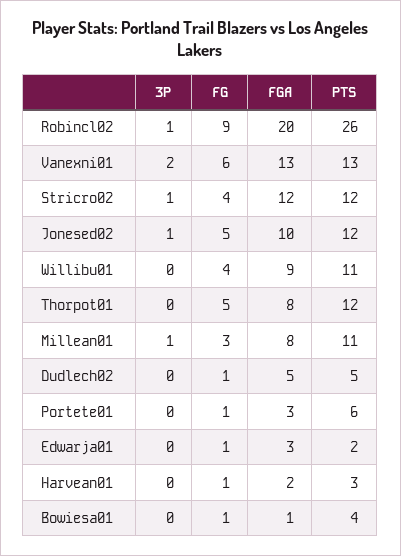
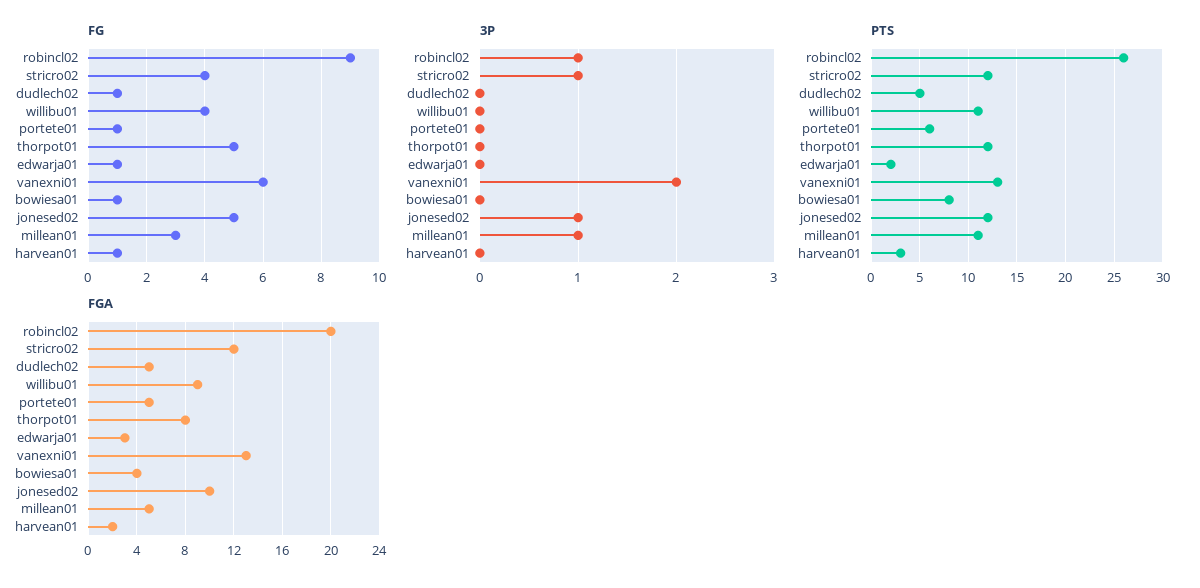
  {
    "3P": {
      "Robincl02": 1,
      "Vanexni01": 2,
      "Stricro02": 1,
      "Jonesed02": 1,
      "Willibu01": 0,
      "Thorpot01": 0,
      "Millean01": 1,
      "Dudlech02": 0,
      "Portete01": 0,
      "Edwarja01": 0,
      "Harvean01": 0,
      "Bowiesa01": 0
    },
    "FG": {
      "Robincl02": 9,
      "Vanexni01": 6,
      "Stricro02": 4,
      "Jonesed02": 5,
      "Willibu01": 4,
      "Thorpot01": 5,
      "Millean01": 3,
      "Dudlech02": 1,
      "Portete01": 1,
      "Edwarja01": 1,
      "Harvean01": 1,
      "Bowiesa01": 1
    },
    "FGA": {
      "Robincl02": 20,
      "Vanexni01": 13,
      "Stricro02": 12,
      "Jonesed02": 10,
      "Willibu01": 9,
      "Thorpot01": 8,
-     "Millean01": 8,
+     "Millean01": 5,
      "Dudlech02": 5,
-     "Portete01": 3,
+     "Portete01": 5,
      "Edwarja01": 3,
      "Harvean01": 2,
-     "Bowiesa01": 1
+     "Bowiesa01": 4
    },
    "PTS": {
      "Robincl02": 26,
      "Vanexni01": 13,
      "Stricro02": 12,
      "Jonesed02": 12,
      "Willibu01": 11,
      "Thorpot01": 12,
      "Millean01": 11,
      "Dudlech02": 5,
      "Portete01": 6,
      "Edwarja01": 2,
      "Harvean01": 3,
-     "Bowiesa01": 4
+     "Bowiesa01": 8
    }
  }

